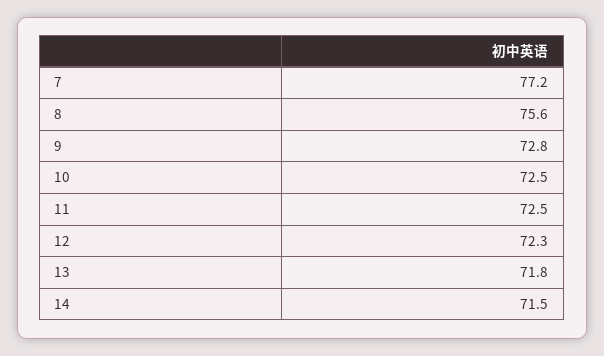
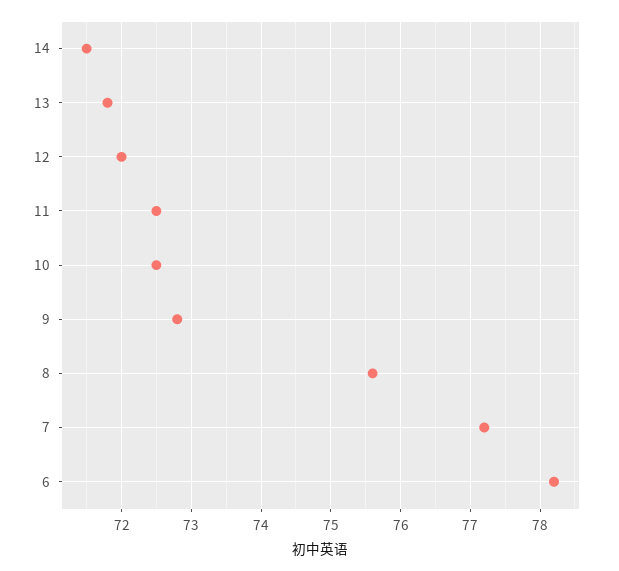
  {
    "7": 77.2,
    "8": 75.6,
    "9": 72.8,
    "10": 72.5,
    "11": 72.5,
-   "12": 72.3,
+   "12": 72,
    "13": 71.8,
-   "14": 71.5
+   "14": 71.5,
+   "6": 78.2
  }

